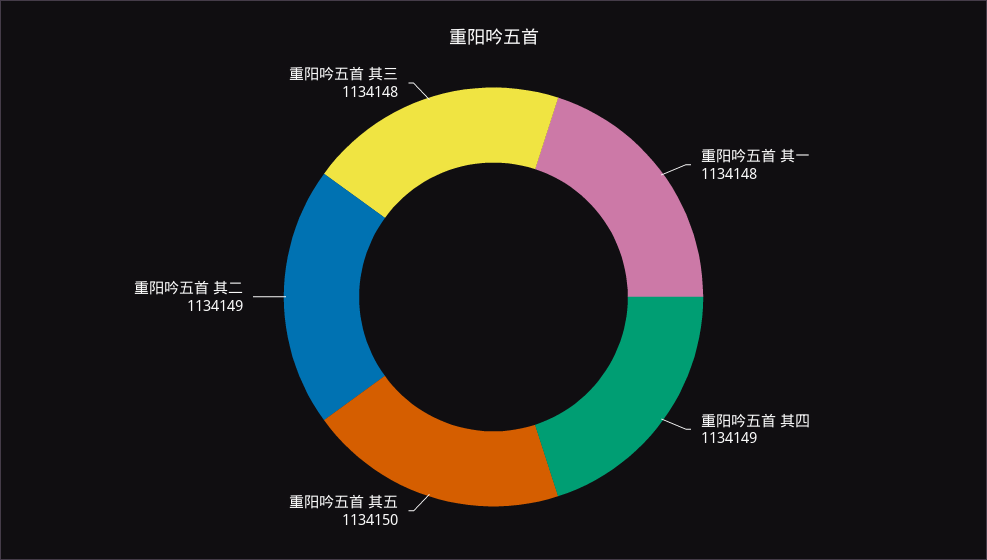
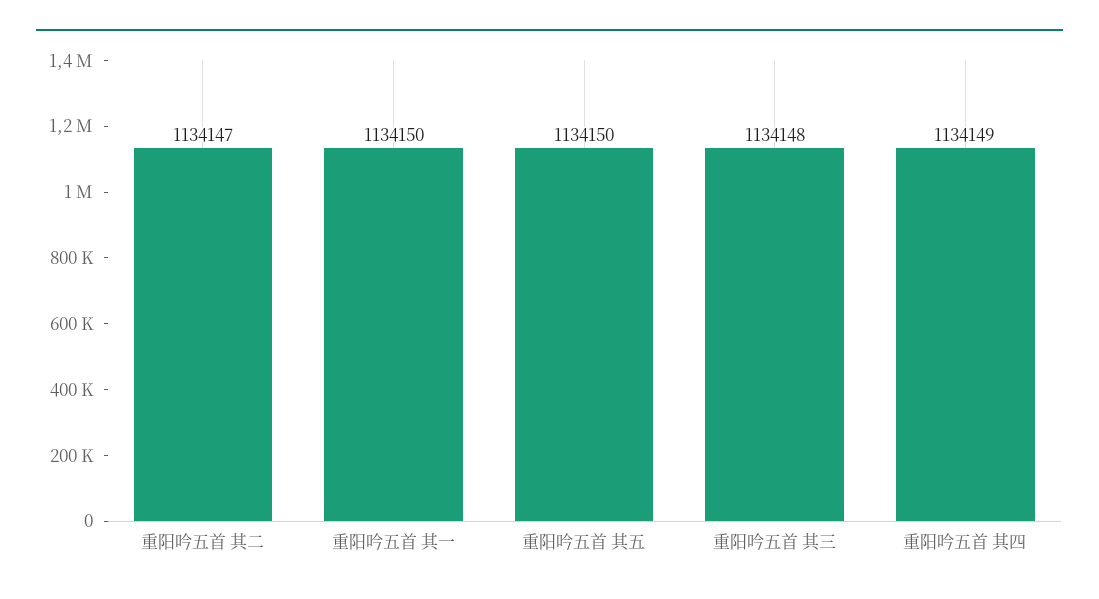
  {
-   "重阳吟五首 其一": 1134148,
+   "重阳吟五首 其一": 1134150,
    "重阳吟五首 其四": 1134149,
    "重阳吟五首 其五": 1134150,
-   "重阳吟五首 其二": 1134149,
+   "重阳吟五首 其二": 1134147,
    "重阳吟五首 其三": 1134148
  }

